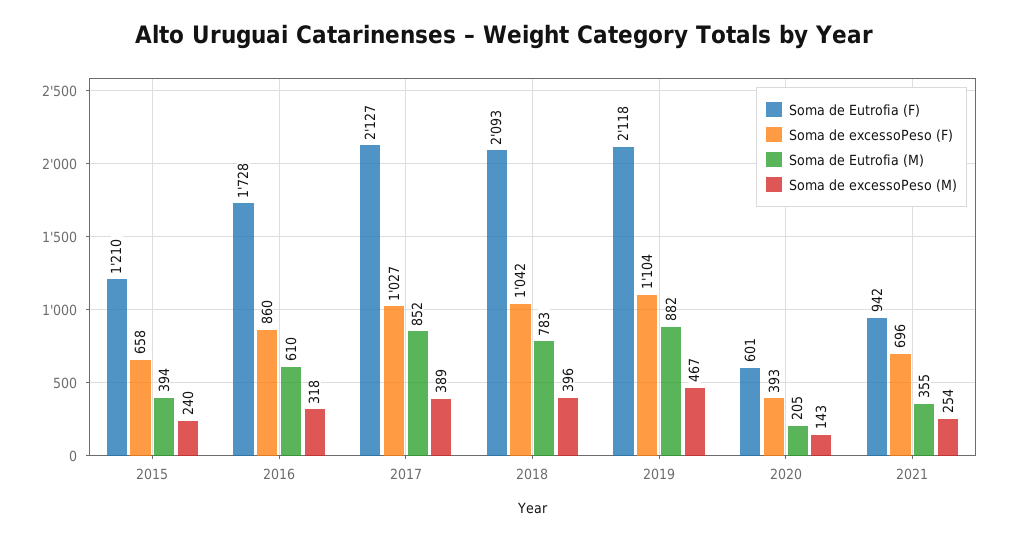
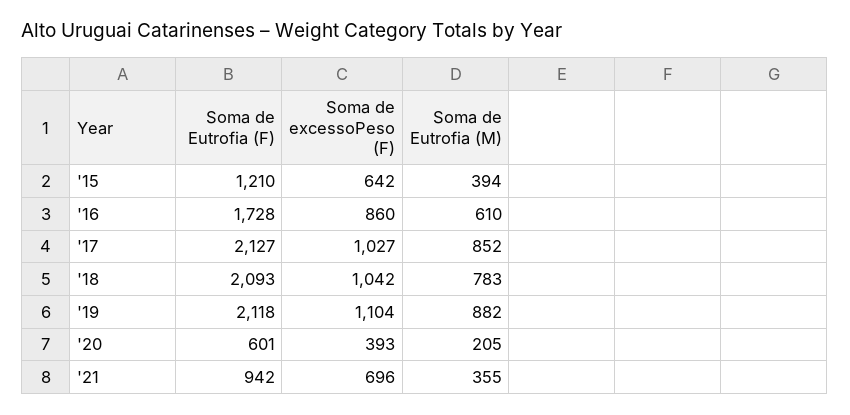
  {
    "Soma de Eutrofia (F)": {
      "2015": 1210,
      "2016": 1728,
      "2017": 2127,
      "2018": 2093,
      "2019": 2118,
      "2020": 601,
      "2021": 942
    },
    "Soma de excessoPeso (F)": {
-     "2015": 658,
+     "2015": 642,
      "2016": 860,
      "2017": 1027,
      "2018": 1042,
      "2019": 1104,
      "2020": 393,
      "2021": 696
    },
    "Soma de Eutrofia (M)": {
      "2015": 394,
      "2016": 610,
      "2017": 852,
      "2018": 783,
      "2019": 882,
      "2020": 205,
      "2021": 355
-   },
+   }
-   "Soma de excessoPeso (M)": {
-     "2015": 240,
-     "2016": 318,
-     "2017": 389,
-     "2018": 396,
-     "2019": 467,
-     "2020": 143,
-     "2021": 254
-   }
  }

